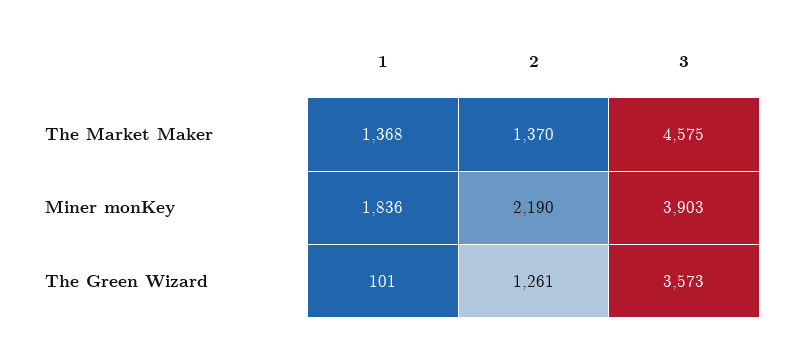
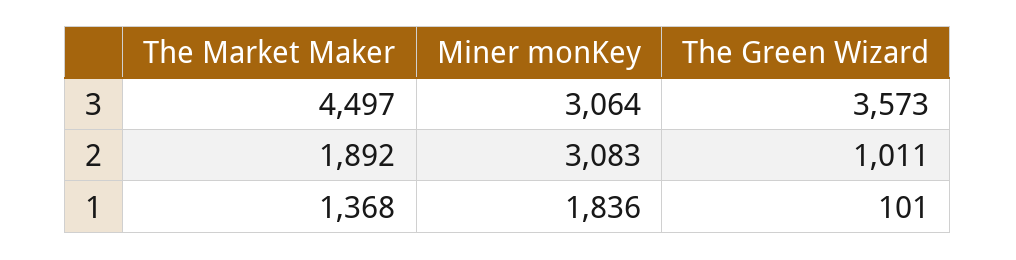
  {
    "1": {
      "The Market Maker": 1368,
      "Miner monKey": 1836,
      "The Green Wizard": 101
    },
    "2": {
-     "The Market Maker": 1370,
+     "The Market Maker": 1892,
-     "Miner monKey": 2190,
+     "Miner monKey": 3083,
-     "The Green Wizard": 1261
+     "The Green Wizard": 1011
    },
    "3": {
-     "The Market Maker": 4575,
+     "The Market Maker": 4497,
-     "Miner monKey": 3903,
+     "Miner monKey": 3064,
      "The Green Wizard": 3573
    }
  }

